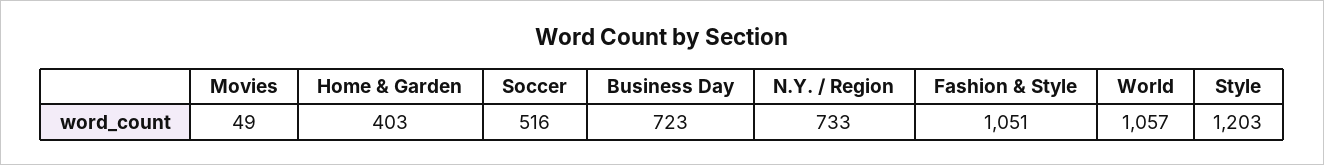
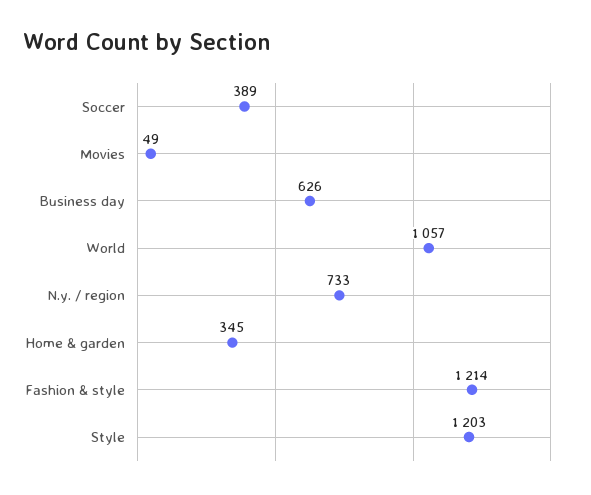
  {
    "Movies": 49,
-   "Home & Garden": 403,
+   "Home & Garden": 345,
-   "Soccer": 516,
+   "Soccer": 389,
-   "Business Day": 723,
+   "Business Day": 626,
    "N.Y. / Region": 733,
-   "Fashion & Style": 1051,
+   "Fashion & Style": 1214,
    "World": 1057,
    "Style": 1203
  }

